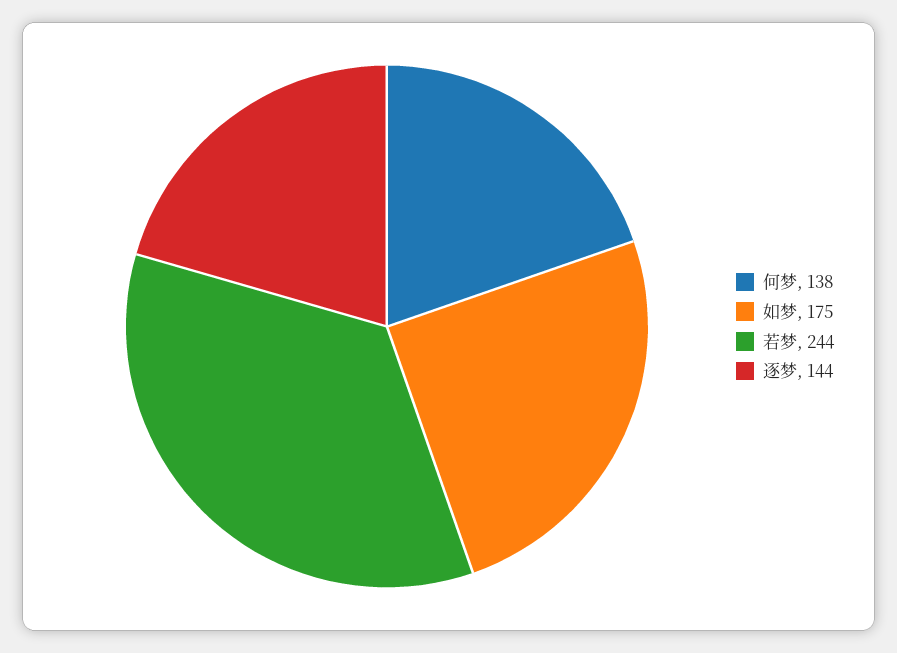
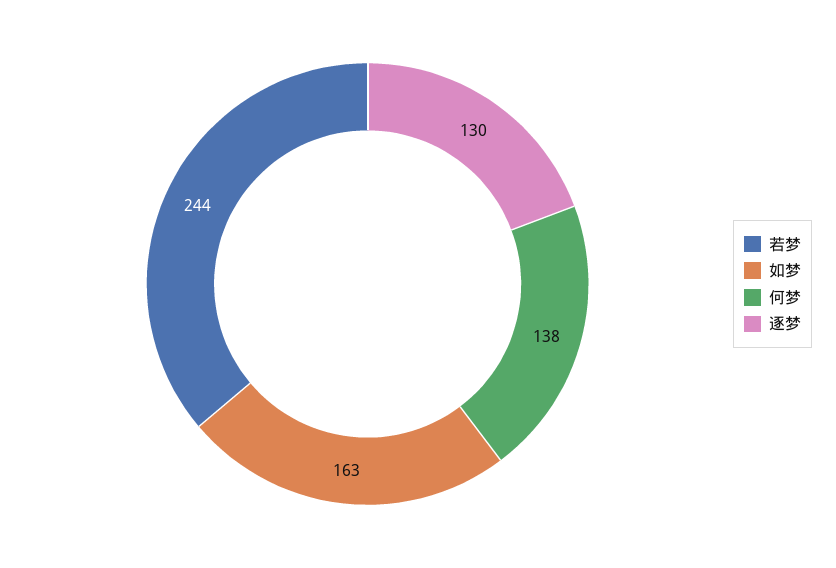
  {
    "何梦": 138,
-   "如梦": 175,
+   "如梦": 163,
    "若梦": 244,
-   "逐梦": 144
+   "逐梦": 130
  }

